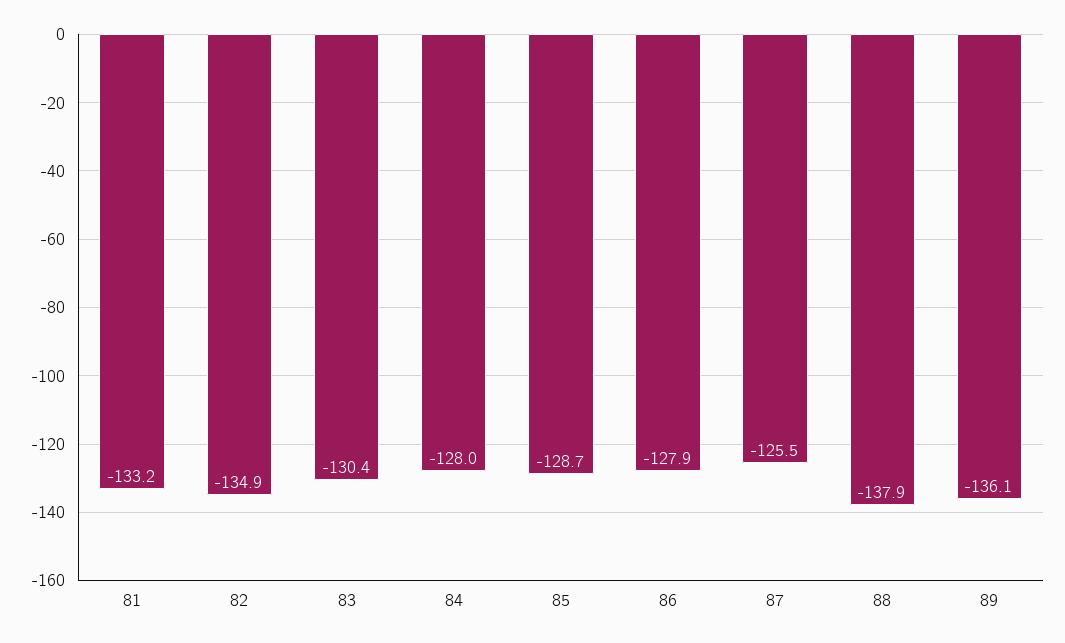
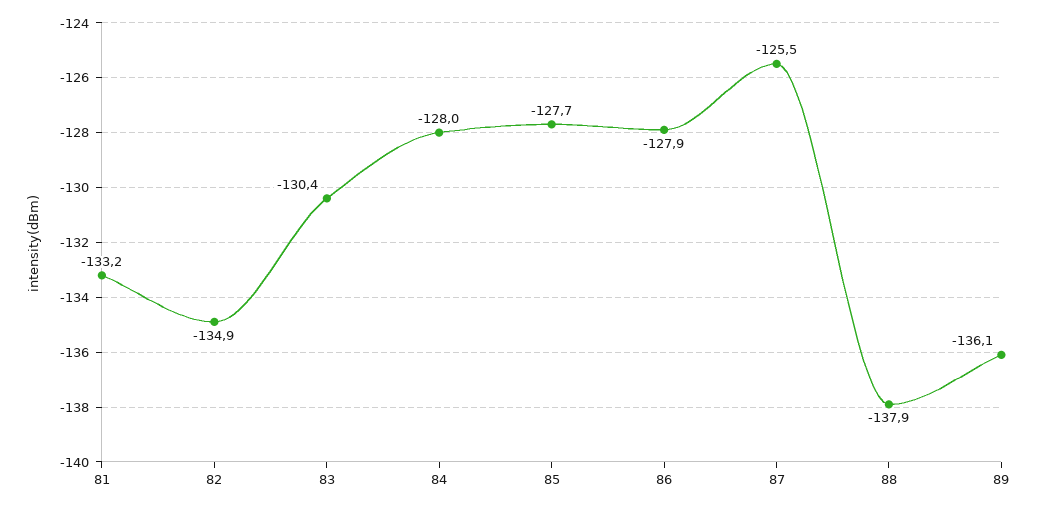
  {
    "81": -133.2,
    "82": -134.9,
    "83": -130.4,
    "84": -128,
-   "85": -128.7,
+   "85": -127.7,
    "86": -127.9,
    "87": -125.5,
    "88": -137.9,
    "89": -136.1
  }

